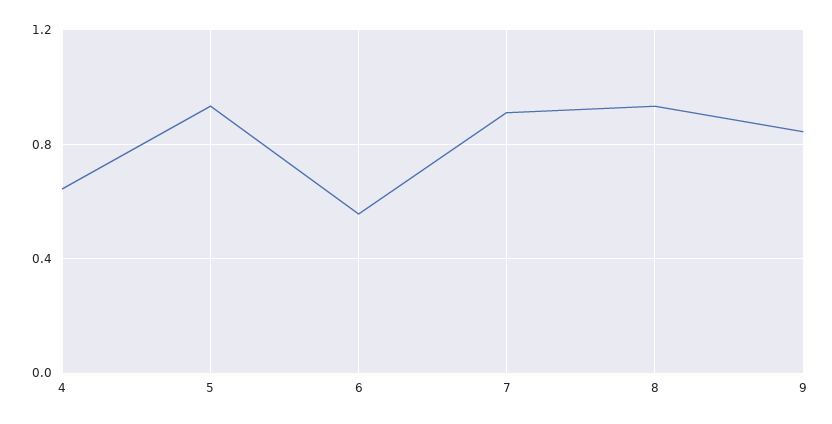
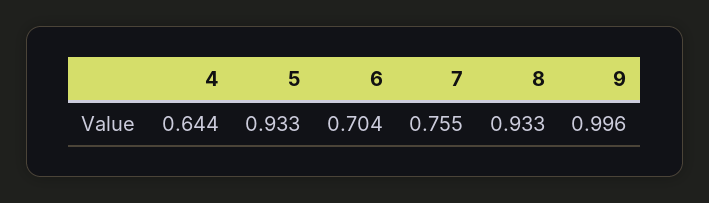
  {
    "4": 0.644,
    "5": 0.933,
-   "6": 0.55,
+   "6": 0.704,
-   "7": 0.9,
+   "7": 0.755,
    "8": 0.933,
-   "9": 0.85
+   "9": 0.996
  }

